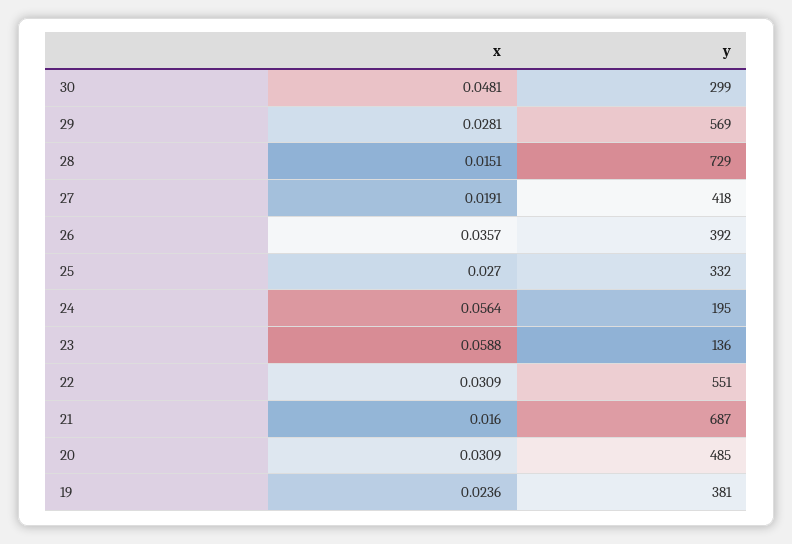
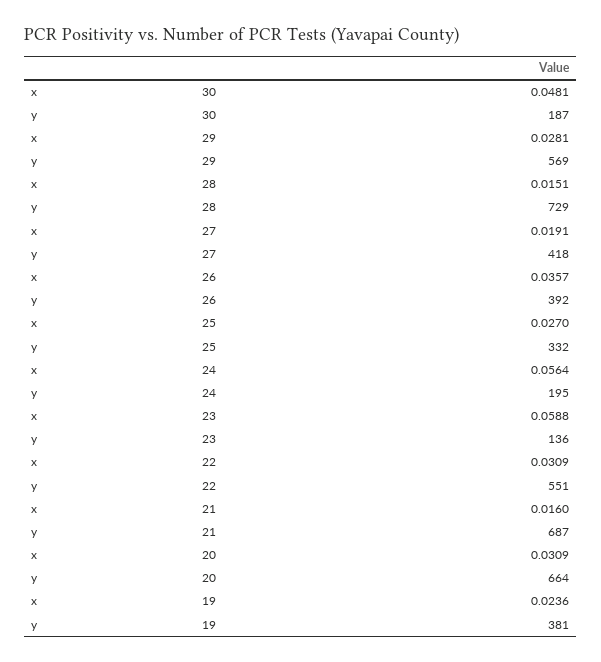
  {
    "x": {
      "30": 0.0481,
      "29": 0.0281,
      "28": 0.0151,
      "27": 0.0191,
      "26": 0.0357,
      "25": 0.027,
      "24": 0.0564,
      "23": 0.0588,
      "22": 0.0309,
      "21": 0.016,
      "20": 0.0309,
      "19": 0.0236
    },
    "y": {
-     "30": 299,
+     "30": 187,
      "29": 569,
      "28": 729,
      "27": 418,
      "26": 392,
      "25": 332,
      "24": 195,
      "23": 136,
      "22": 551,
      "21": 687,
-     "20": 485,
+     "20": 664,
      "19": 381
    }
  }

